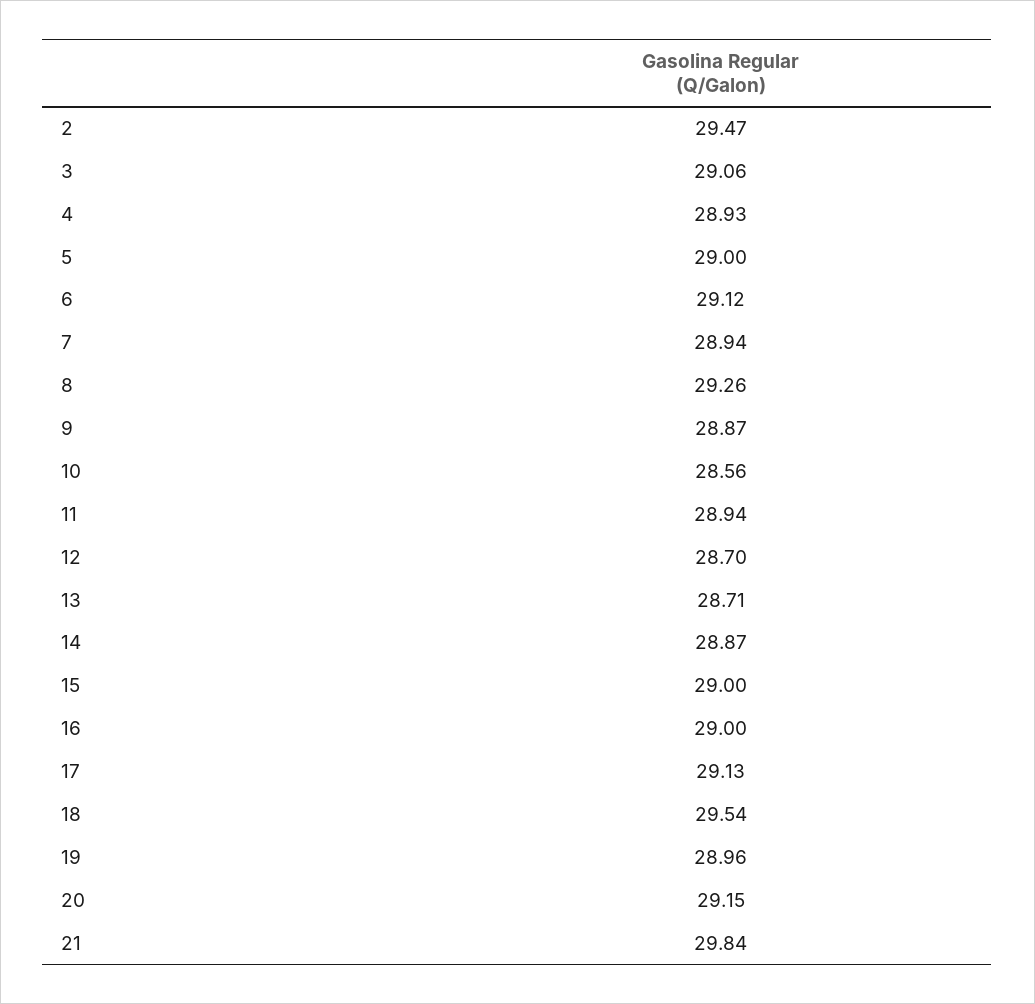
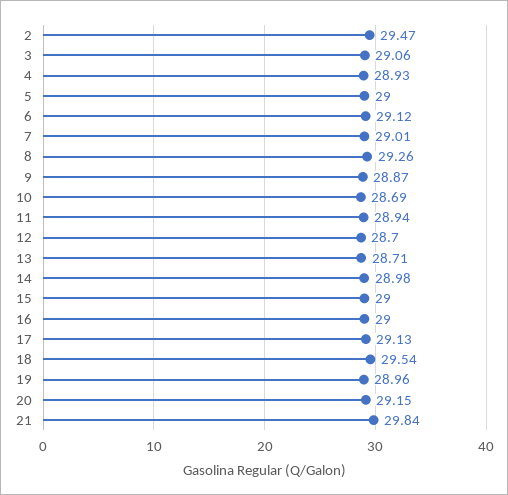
  {
    "2": 29.47,
    "3": 29.06,
    "4": 28.93,
    "5": 29,
    "6": 29.12,
-   "7": 28.94,
+   "7": 29.01,
    "8": 29.26,
    "9": 28.87,
-   "10": 28.56,
+   "10": 28.69,
    "11": 28.94,
    "12": 28.7,
    "13": 28.71,
-   "14": 28.87,
+   "14": 28.98,
    "15": 29,
    "16": 29,
    "17": 29.13,
    "18": 29.54,
    "19": 28.96,
    "20": 29.15,
    "21": 29.84
  }

